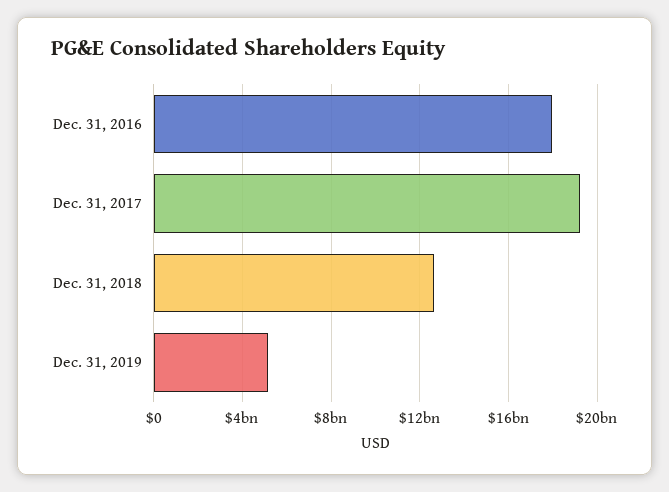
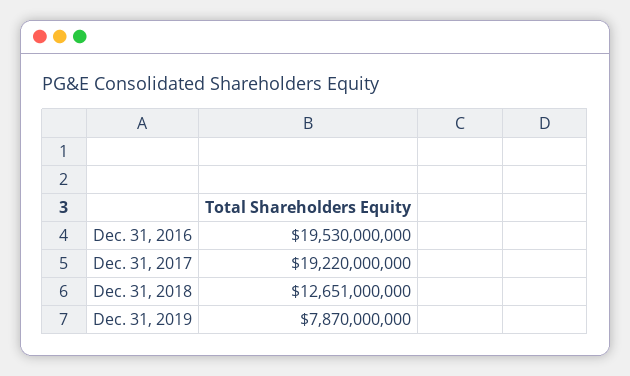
  {
-   "Dec. 31, 2016": 18000000000,
+   "Dec. 31, 2016": 19530000000,
    "Dec. 31, 2017": 19220000000,
    "Dec. 31, 2018": 12651000000,
-   "Dec. 31, 2019": 5000000000
+   "Dec. 31, 2019": 7870000000
  }

